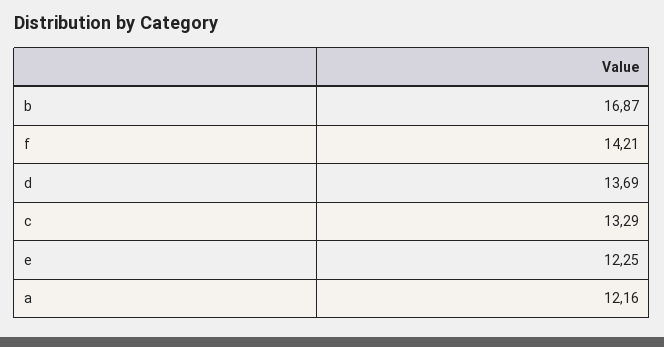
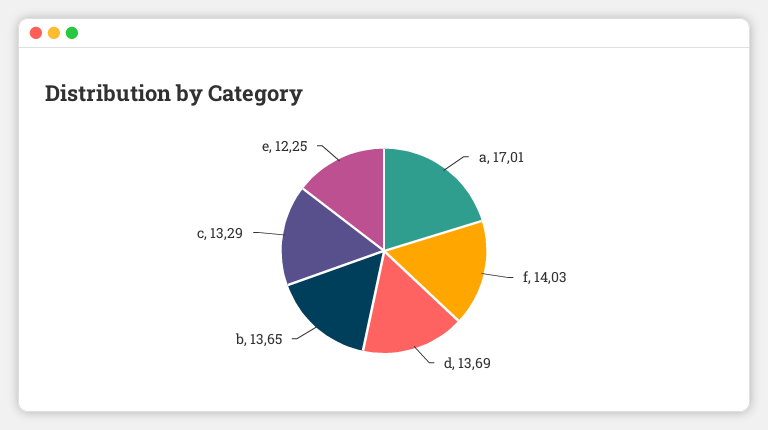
  {
-   "b": 16.87,
+   "b": 13.65,
-   "f": 14.21,
+   "f": 14.03,
    "d": 13.69,
    "c": 13.29,
    "e": 12.25,
-   "a": 12.16
+   "a": 17.01
  }

